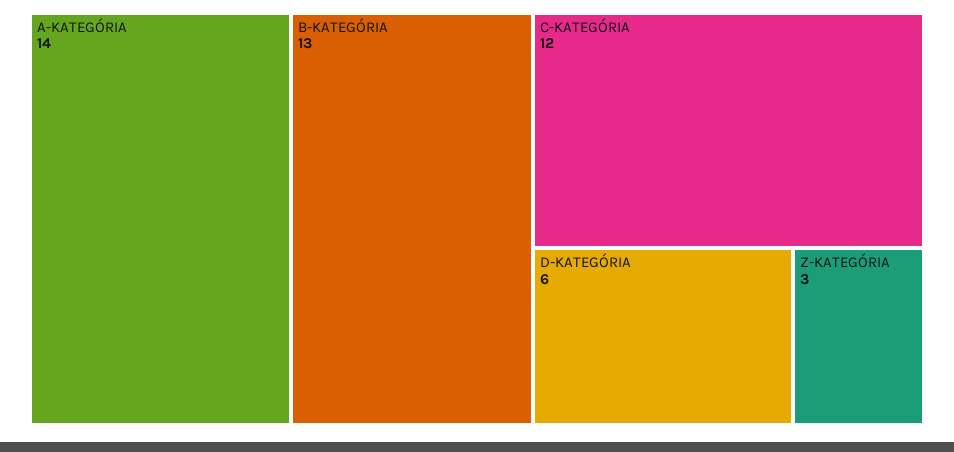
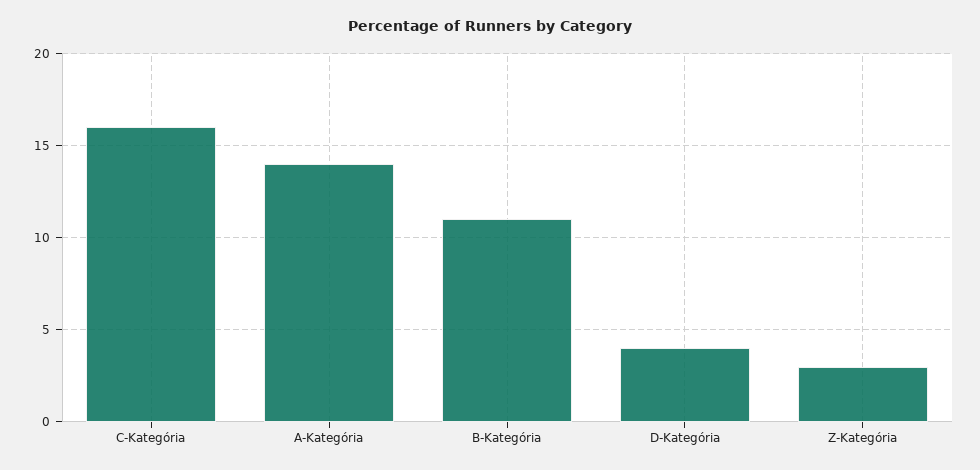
  {
    "A-KATEGÓRIA": 14,
-   "B-KATEGÓRIA": 13,
+   "B-KATEGÓRIA": 11,
-   "C-KATEGÓRIA": 12,
+   "C-KATEGÓRIA": 16,
-   "D-KATEGÓRIA": 6,
+   "D-KATEGÓRIA": 4,
    "Z-KATEGÓRIA": 3
  }

